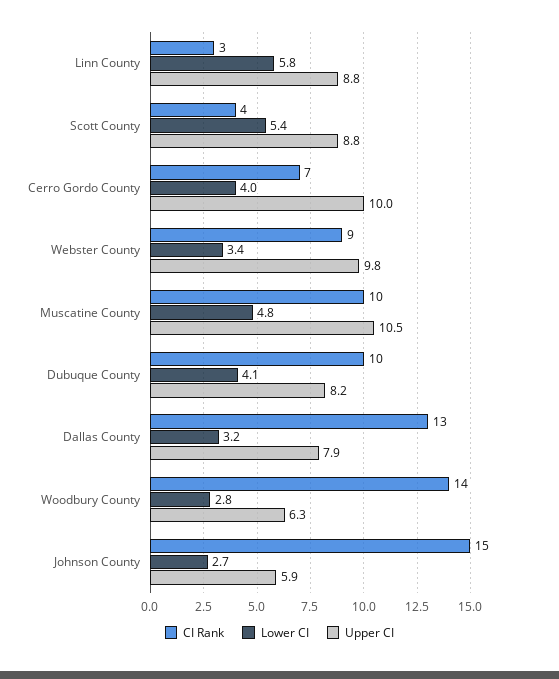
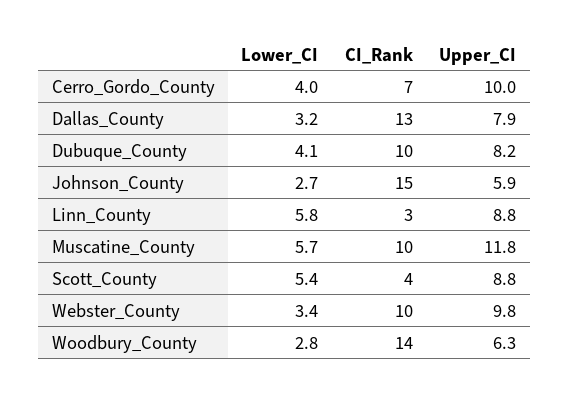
  {
    "CI Rank": {
      "Linn County": 3,
      "Scott County": 4,
      "Cerro Gordo County": 7,
-     "Webster County": 9,
+     "Webster County": 10,
      "Muscatine County": 10,
      "Dubuque County": 10,
      "Dallas County": 13,
      "Woodbury County": 14,
      "Johnson County": 15
    },
    "Lower CI": {
      "Linn County": 5.8,
      "Scott County": 5.4,
      "Cerro Gordo County": 4,
      "Webster County": 3.4,
-     "Muscatine County": 4.8,
+     "Muscatine County": 5.7,
      "Dubuque County": 4.1,
      "Dallas County": 3.2,
      "Woodbury County": 2.8,
      "Johnson County": 2.7
    },
    "Upper CI": {
      "Linn County": 8.8,
      "Scott County": 8.8,
      "Cerro Gordo County": 10,
      "Webster County": 9.8,
-     "Muscatine County": 10.5,
+     "Muscatine County": 11.8,
      "Dubuque County": 8.2,
      "Dallas County": 7.9,
      "Woodbury County": 6.3,
      "Johnson County": 5.9
    }
  }

